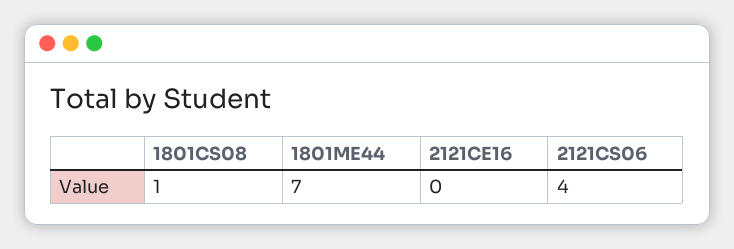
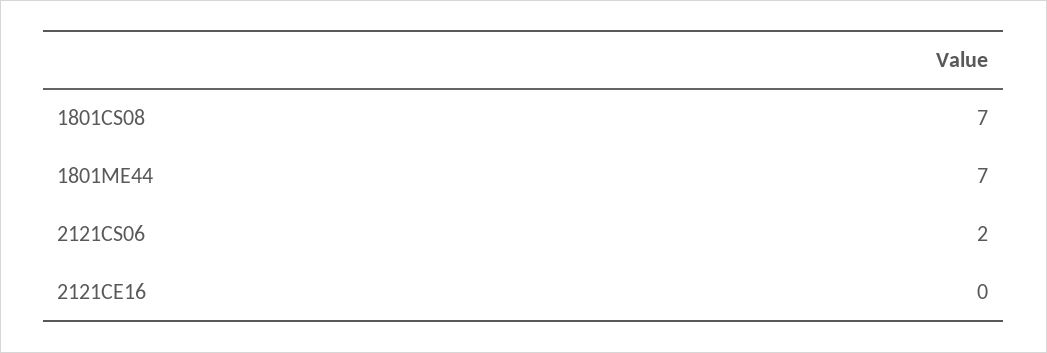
  {
-   "1801CS08": 1,
+   "1801CS08": 7,
    "1801ME44": 7,
    "2121CE16": 0,
-   "2121CS06": 4
+   "2121CS06": 2
  }

